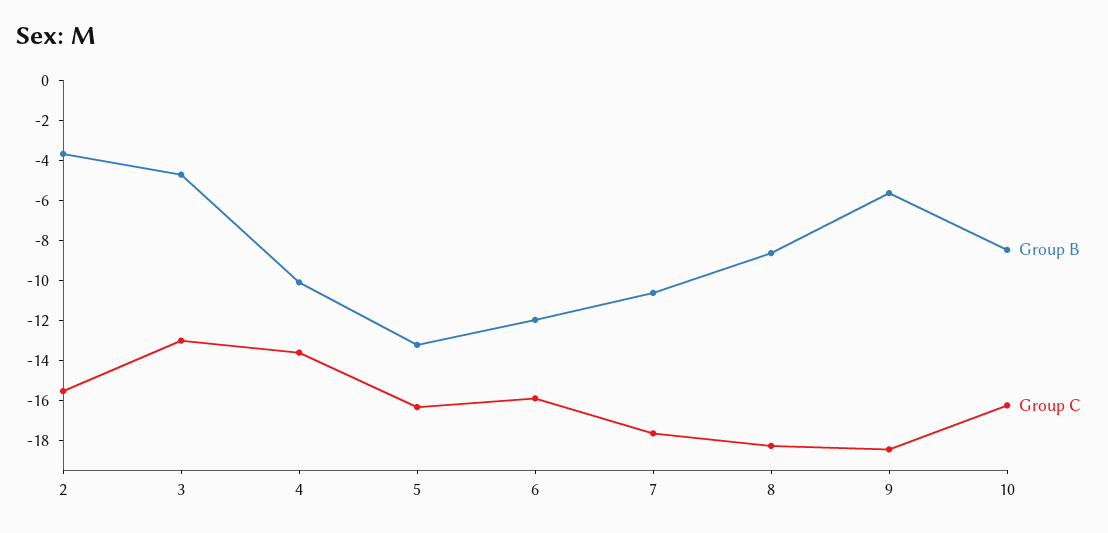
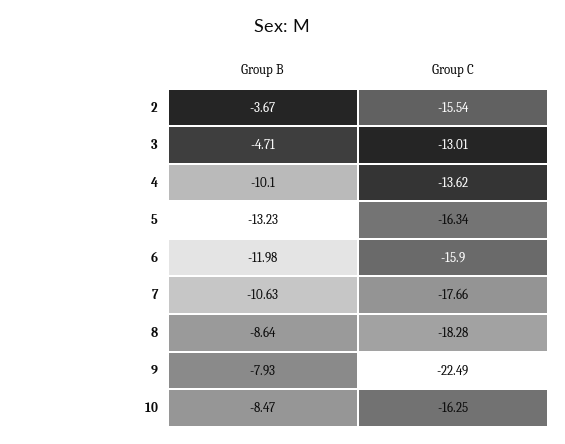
  {
    "Group B": {
      "2": -3.67,
      "3": -4.71,
      "4": -10.1,
      "5": -13.23,
      "6": -11.98,
      "7": -10.63,
      "8": -8.64,
-     "9": -5.5,
+     "9": -7.93,
      "10": -8.47
    },
    "Group C": {
      "2": -15.54,
      "3": -13.01,
      "4": -13.62,
      "5": -16.34,
      "6": -15.9,
      "7": -17.66,
      "8": -18.28,
-     "9": -18.5,
+     "9": -22.49,
      "10": -16.25
    }
  }

